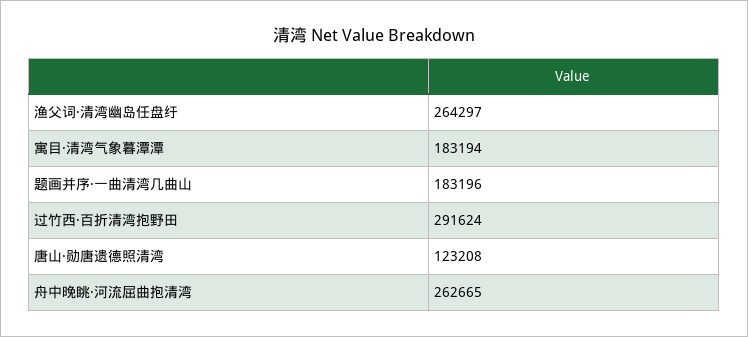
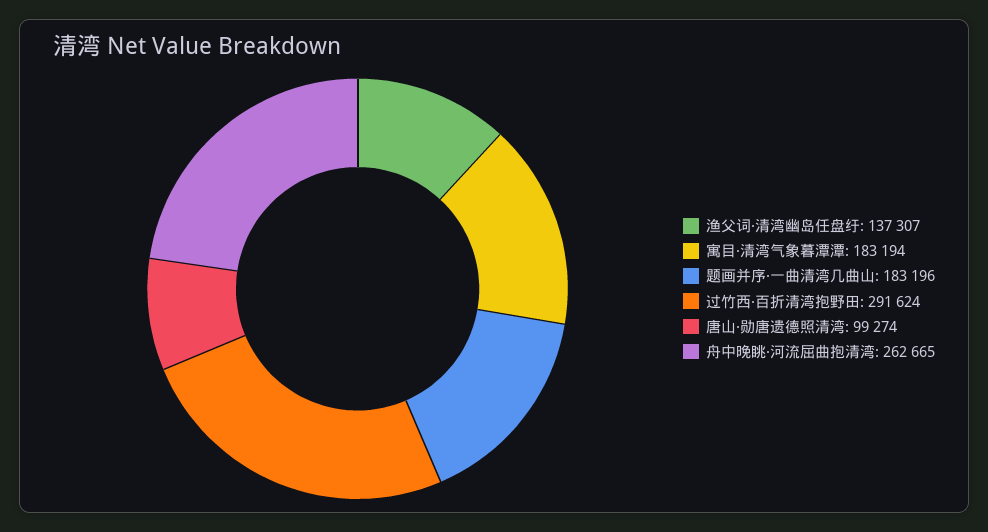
  {
-   "渔父词·清湾幽岛任盘纡": 264297,
+   "渔父词·清湾幽岛任盘纡": 137307,
    "寓目·清湾气象暮潭潭": 183194,
    "题画并序·一曲清湾几曲山": 183196,
    "过竹西·百折清湾抱野田": 291624,
-   "唐山·勋唐遗德照清湾": 123208,
+   "唐山·勋唐遗德照清湾": 99274,
    "舟中晚眺·河流屈曲抱清湾": 262665
  }

